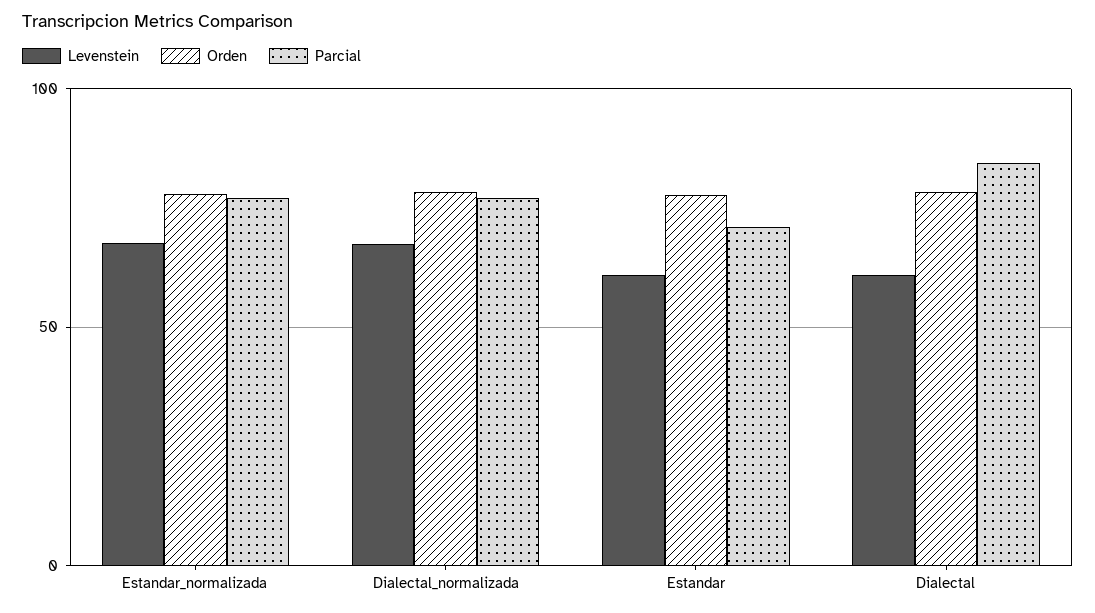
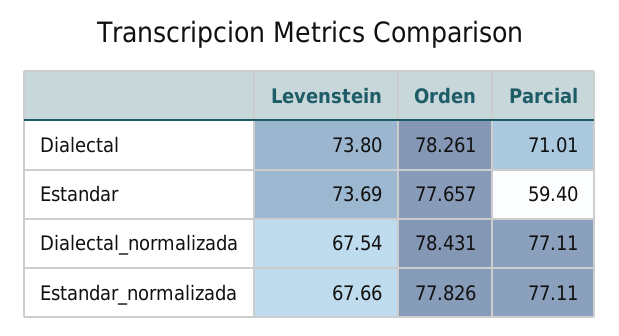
  {
    "Levenstein": {
      "Estandar_normalizada": 67.66,
      "Dialectal_normalizada": 67.54,
-     "Estandar": 60,
+     "Estandar": 73.69,
-     "Dialectal": 60
+     "Dialectal": 73.8
    },
    "Orden": {
      "Estandar_normalizada": 77.826,
      "Dialectal_normalizada": 78.431,
      "Estandar": 77.657,
      "Dialectal": 78.261
    },
    "Parcial": {
      "Estandar_normalizada": 77.11,
      "Dialectal_normalizada": 77.11,
-     "Estandar": 70,
+     "Estandar": 59.4,
-     "Dialectal": 85
+     "Dialectal": 71.01
    }
  }

